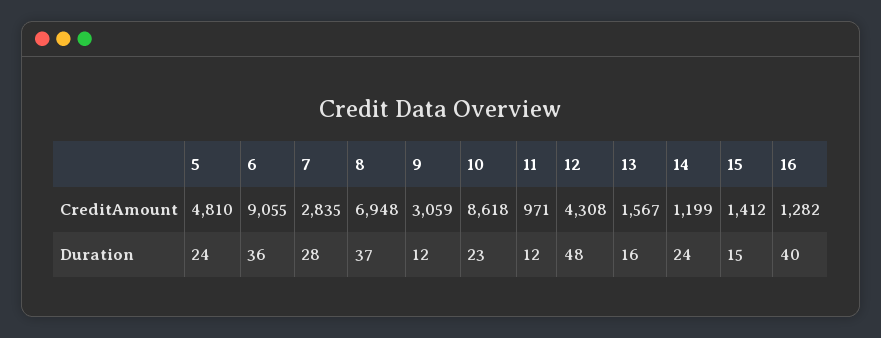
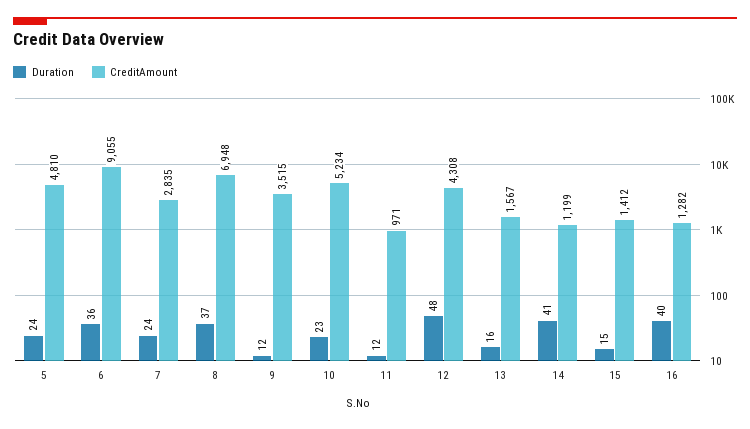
  {
    "CreditAmount": {
      "5": 4810,
      "6": 9055,
      "7": 2835,
      "8": 6948,
-     "9": 3059,
+     "9": 3515,
-     "10": 8618,
+     "10": 5234,
      "11": 971,
      "12": 4308,
      "13": 1567,
      "14": 1199,
      "15": 1412,
      "16": 1282
    },
    "Duration": {
      "5": 24,
      "6": 36,
-     "7": 28,
+     "7": 24,
      "8": 37,
      "9": 12,
      "10": 23,
      "11": 12,
      "12": 48,
      "13": 16,
-     "14": 24,
+     "14": 41,
      "15": 15,
      "16": 40
    }
  }

